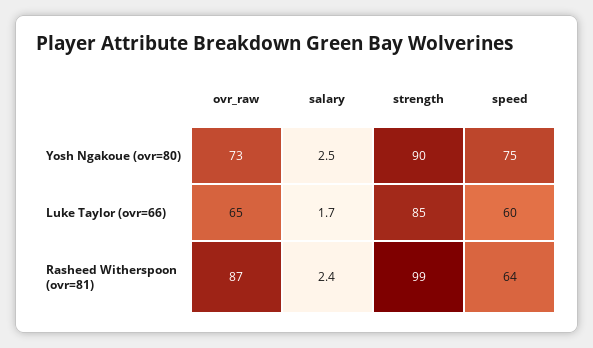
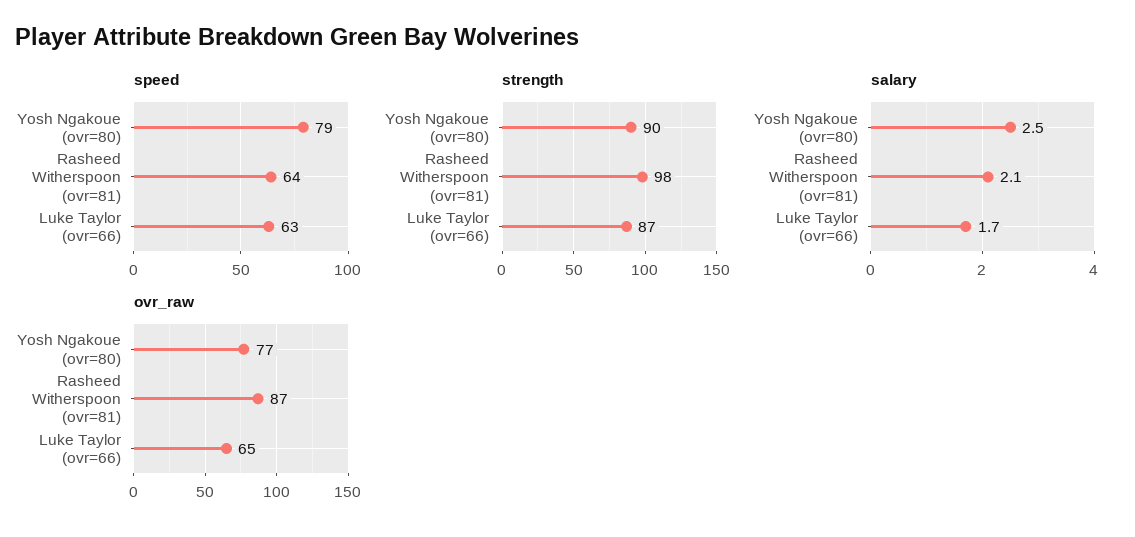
  {
    "ovr_raw": {
-     "Yosh Ngakoue (ovr=80)": 73,
+     "Yosh Ngakoue (ovr=80)": 77,
      "Luke Taylor (ovr=66)": 65,
      "Rasheed Witherspoon (ovr=81)": 87
    },
    "salary": {
      "Yosh Ngakoue (ovr=80)": 2.5,
      "Luke Taylor (ovr=66)": 1.7,
-     "Rasheed Witherspoon (ovr=81)": 2.4
+     "Rasheed Witherspoon (ovr=81)": 2.1
    },
    "strength": {
      "Yosh Ngakoue (ovr=80)": 90,
-     "Luke Taylor (ovr=66)": 85,
+     "Luke Taylor (ovr=66)": 87,
-     "Rasheed Witherspoon (ovr=81)": 99
+     "Rasheed Witherspoon (ovr=81)": 98
    },
    "speed": {
-     "Yosh Ngakoue (ovr=80)": 75,
+     "Yosh Ngakoue (ovr=80)": 79,
-     "Luke Taylor (ovr=66)": 60,
+     "Luke Taylor (ovr=66)": 63,
      "Rasheed Witherspoon (ovr=81)": 64
    }
  }

